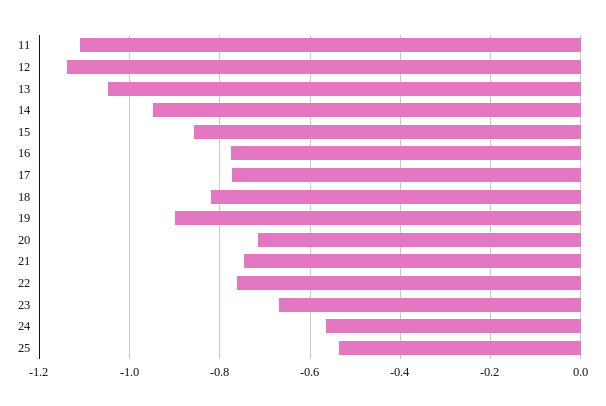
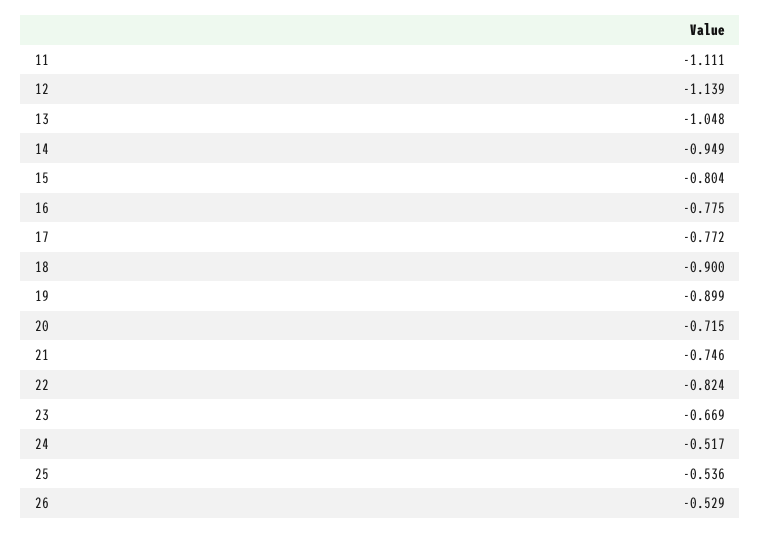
  {
    "11": -1.111,
    "12": -1.139,
    "13": -1.048,
    "14": -0.949,
-   "15": -0.86,
+   "15": -0.804,
    "16": -0.775,
    "17": -0.772,
-   "18": -0.82,
+   "18": -0.9,
    "19": -0.899,
    "20": -0.715,
    "21": -0.746,
-   "22": -0.76,
+   "22": -0.824,
    "23": -0.669,
-   "24": -0.56,
+   "24": -0.517,
-   "25": -0.536
+   "25": -0.536,
+   "26": -0.529
  }

